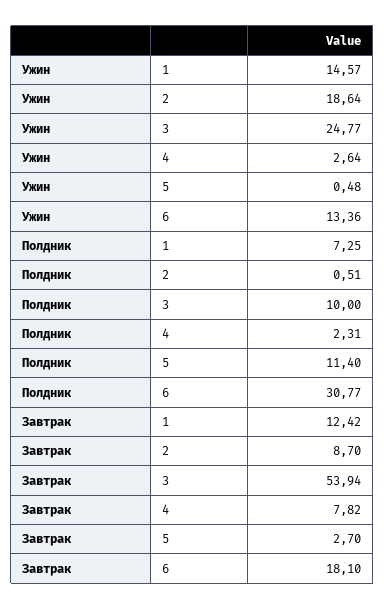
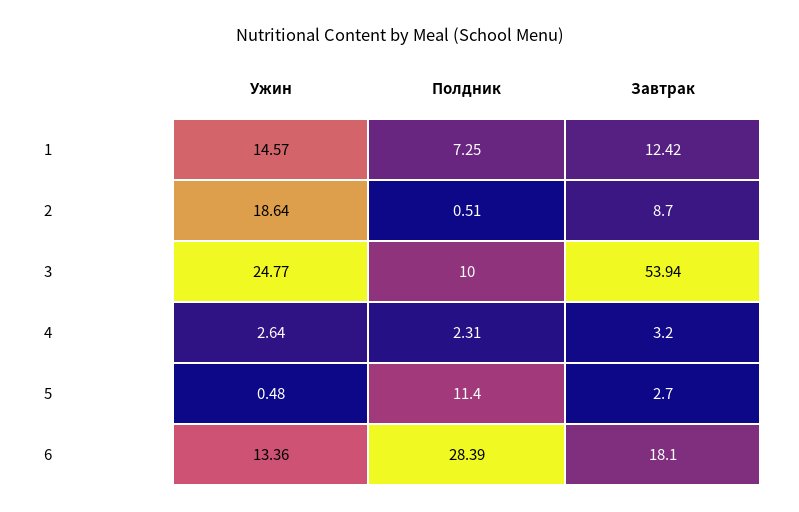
  {
    "Ужин": {
      "1": 14.57,
      "2": 18.64,
      "3": 24.77,
      "4": 2.64,
      "5": 0.48,
      "6": 13.36
    },
    "Полдник": {
      "1": 7.25,
      "2": 0.51,
      "3": 10,
      "4": 2.31,
      "5": 11.4,
-     "6": 30.77
+     "6": 28.39
    },
    "Завтрак": {
      "1": 12.42,
      "2": 8.7,
      "3": 53.94,
-     "4": 7.82,
+     "4": 3.2,
      "5": 2.7,
      "6": 18.1
    }
  }

